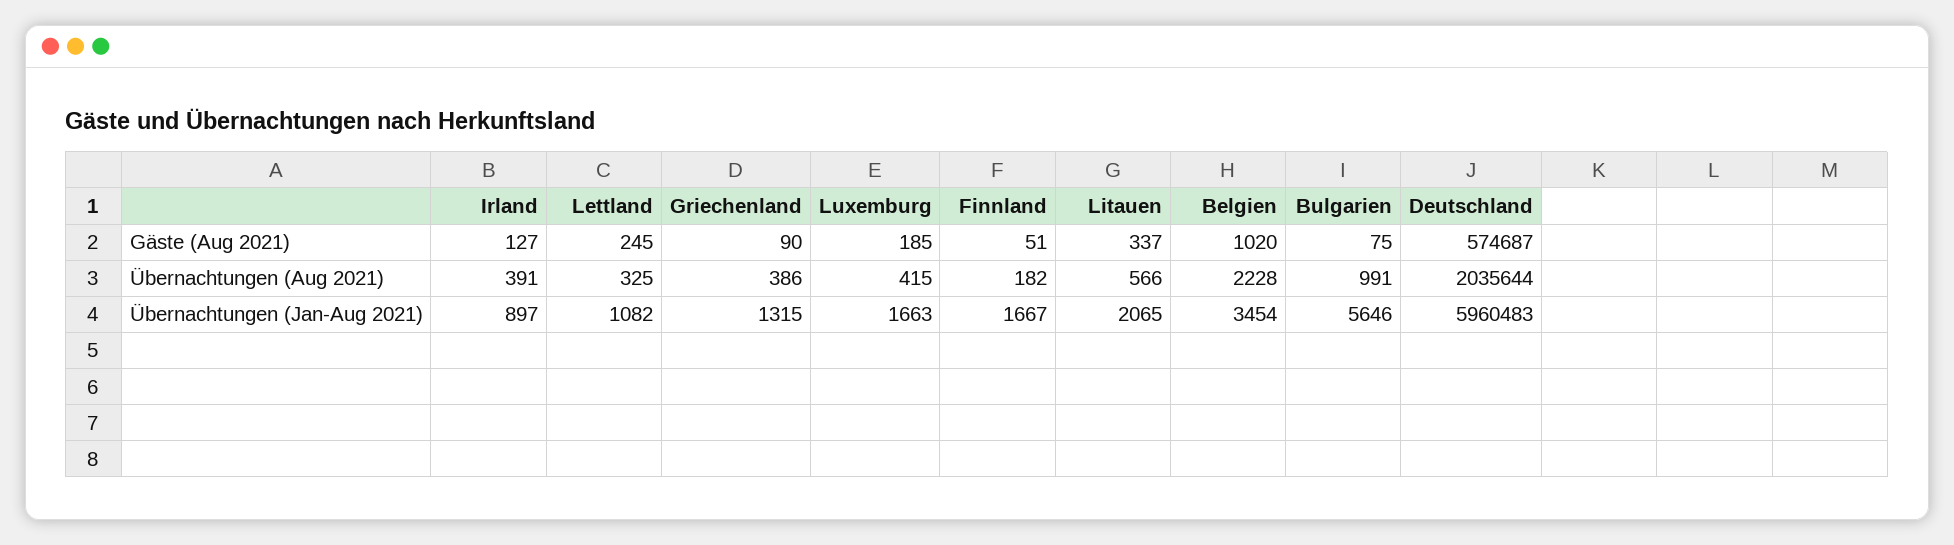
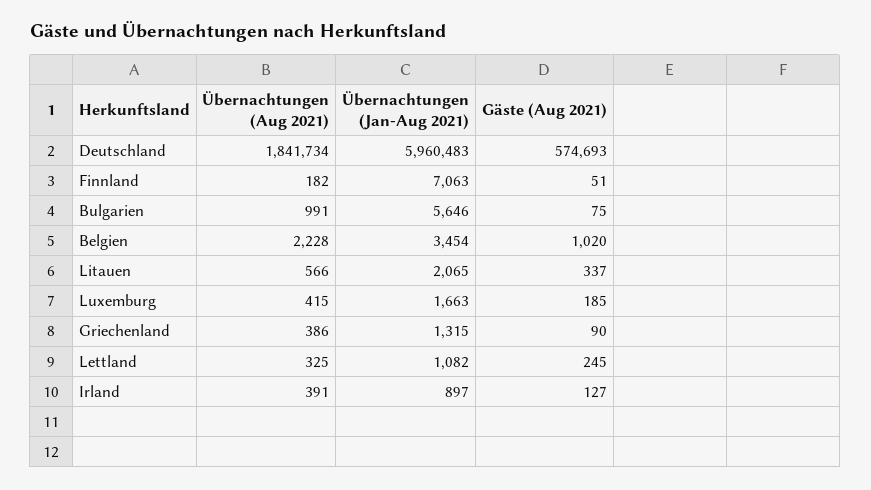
  {
    "Irland": {
      "Gäste (Aug 2021)": 127,
      "Übernachtungen (Aug 2021)": 391,
      "Übernachtungen (Jan-Aug 2021)": 897
    },
    "Lettland": {
      "Gäste (Aug 2021)": 245,
      "Übernachtungen (Aug 2021)": 325,
      "Übernachtungen (Jan-Aug 2021)": 1082
    },
    "Griechenland": {
      "Gäste (Aug 2021)": 90,
      "Übernachtungen (Aug 2021)": 386,
      "Übernachtungen (Jan-Aug 2021)": 1315
    },
    "Luxemburg": {
      "Gäste (Aug 2021)": 185,
      "Übernachtungen (Aug 2021)": 415,
      "Übernachtungen (Jan-Aug 2021)": 1663
    },
    "Finnland": {
      "Gäste (Aug 2021)": 51,
      "Übernachtungen (Aug 2021)": 182,
-     "Übernachtungen (Jan-Aug 2021)": 1667
+     "Übernachtungen (Jan-Aug 2021)": 7063
    },
    "Litauen": {
      "Gäste (Aug 2021)": 337,
      "Übernachtungen (Aug 2021)": 566,
      "Übernachtungen (Jan-Aug 2021)": 2065
    },
    "Belgien": {
      "Gäste (Aug 2021)": 1020,
      "Übernachtungen (Aug 2021)": 2228,
      "Übernachtungen (Jan-Aug 2021)": 3454
    },
    "Bulgarien": {
      "Gäste (Aug 2021)": 75,
      "Übernachtungen (Aug 2021)": 991,
      "Übernachtungen (Jan-Aug 2021)": 5646
    },
    "Deutschland": {
-     "Gäste (Aug 2021)": 574687,
+     "Gäste (Aug 2021)": 574693,
-     "Übernachtungen (Aug 2021)": 2035644,
+     "Übernachtungen (Aug 2021)": 1841734,
      "Übernachtungen (Jan-Aug 2021)": 5960483
    }
  }

